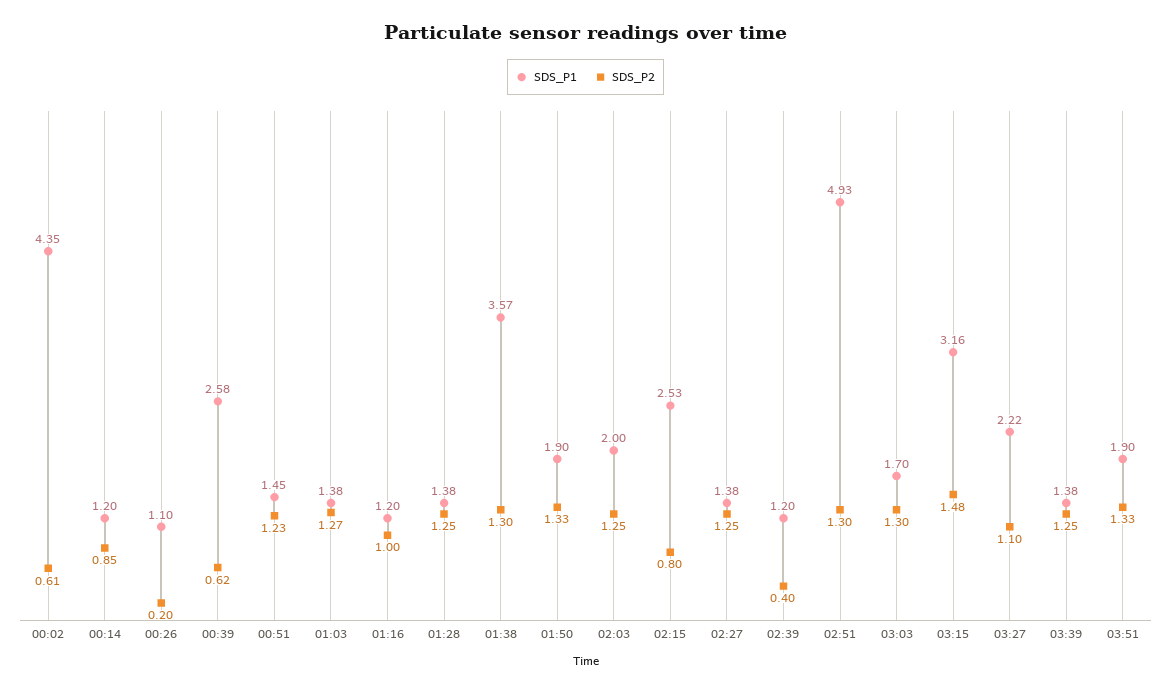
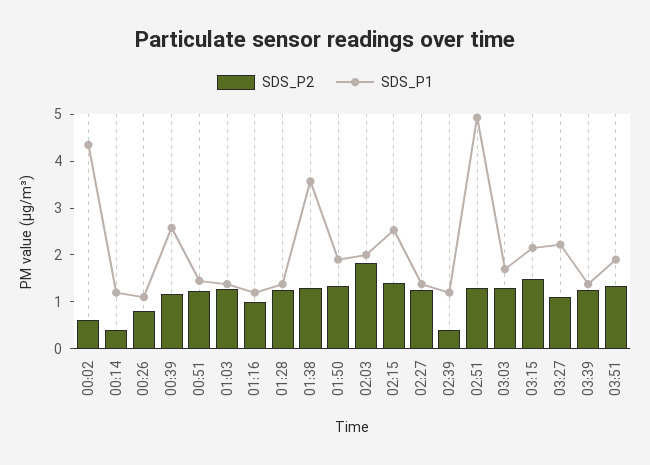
  {
    "SDS_P1": {
      "00:02": 4.35,
      "00:14": 1.2,
      "00:26": 1.1,
      "00:39": 2.58,
      "00:51": 1.45,
      "01:03": 1.38,
      "01:16": 1.2,
      "01:28": 1.38,
      "01:38": 3.57,
      "01:50": 1.9,
      "02:03": 2,
      "02:15": 2.53,
      "02:27": 1.38,
      "02:39": 1.2,
      "02:51": 4.93,
      "03:03": 1.7,
-     "03:15": 3.16,
+     "03:15": 2.2,
      "03:27": 2.22,
      "03:39": 1.38,
      "03:51": 1.9
    },
    "SDS_P2": {
      "00:02": 0.61,
-     "00:14": 0.85,
+     "00:14": 0.4,
-     "00:26": 0.2,
+     "00:26": 0.8,
-     "00:39": 0.62,
+     "00:39": 1.2,
      "00:51": 1.23,
      "01:03": 1.27,
      "01:16": 1,
      "01:28": 1.25,
      "01:38": 1.3,
      "01:50": 1.33,
-     "02:03": 1.25,
+     "02:03": 1.8,
-     "02:15": 0.8,
+     "02:15": 1.4,
      "02:27": 1.25,
      "02:39": 0.4,
      "02:51": 1.3,
      "03:03": 1.3,
      "03:15": 1.48,
      "03:27": 1.1,
      "03:39": 1.25,
      "03:51": 1.33
    }
  }

